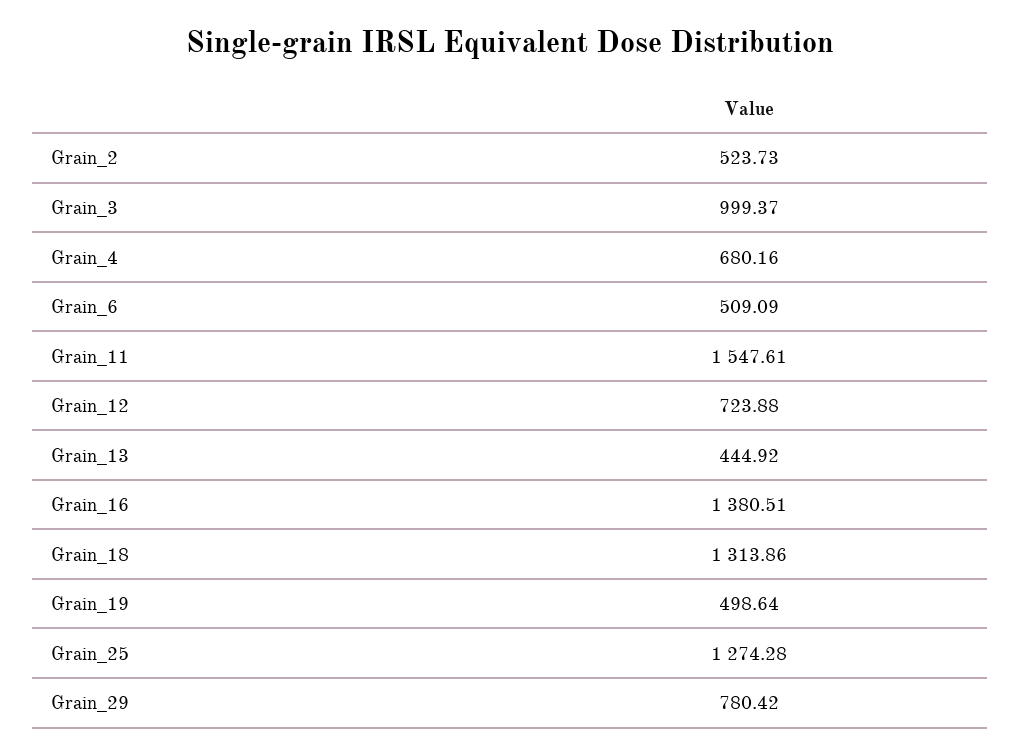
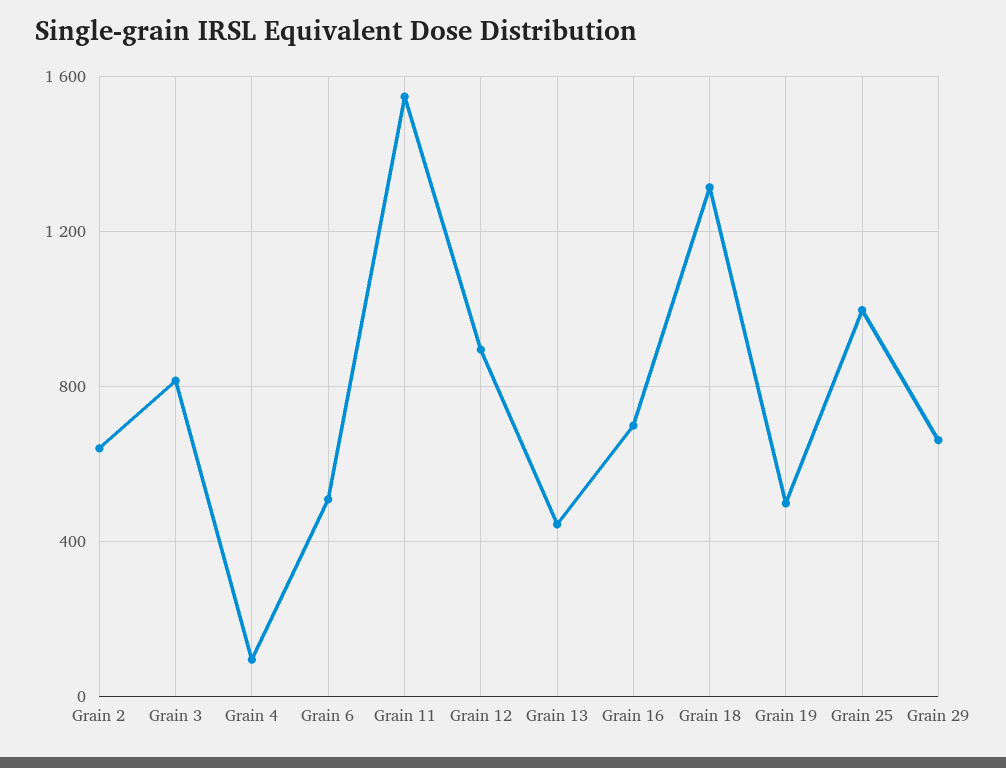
  {
-   "Grain_2": 523.73,
+   "Grain_2": 650,
-   "Grain_3": 999.37,
+   "Grain_3": 800,
-   "Grain_4": 680.16,
+   "Grain_4": 100,
    "Grain_6": 509.09,
    "Grain_11": 1547.61,
-   "Grain_12": 723.88,
+   "Grain_12": 900,
    "Grain_13": 444.92,
-   "Grain_16": 1380.51,
+   "Grain_16": 700,
    "Grain_18": 1313.86,
    "Grain_19": 498.64,
-   "Grain_25": 1274.28,
+   "Grain_25": 1000,
-   "Grain_29": 780.42
+   "Grain_29": 650
  }

